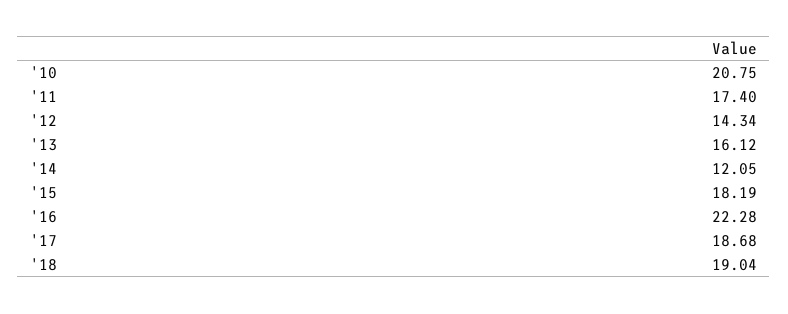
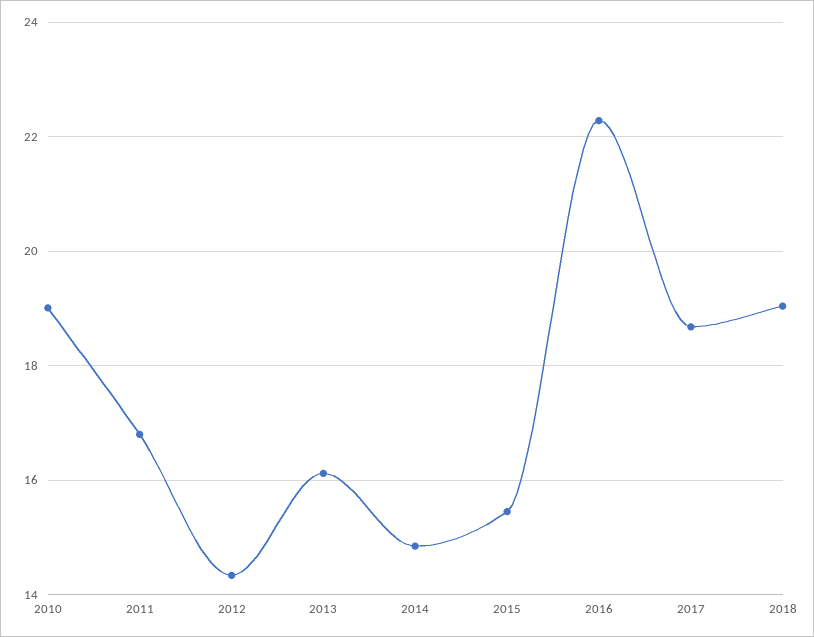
  {
-   "'10": 20.75,
+   "'10": 19,
-   "'11": 17.4,
+   "'11": 16.8,
    "'12": 14.34,
    "'13": 16.12,
-   "'14": 12.05,
+   "'14": 14.8,
-   "'15": 18.19,
+   "'15": 15.4,
    "'16": 22.28,
    "'17": 18.68,
    "'18": 19.04
  }

